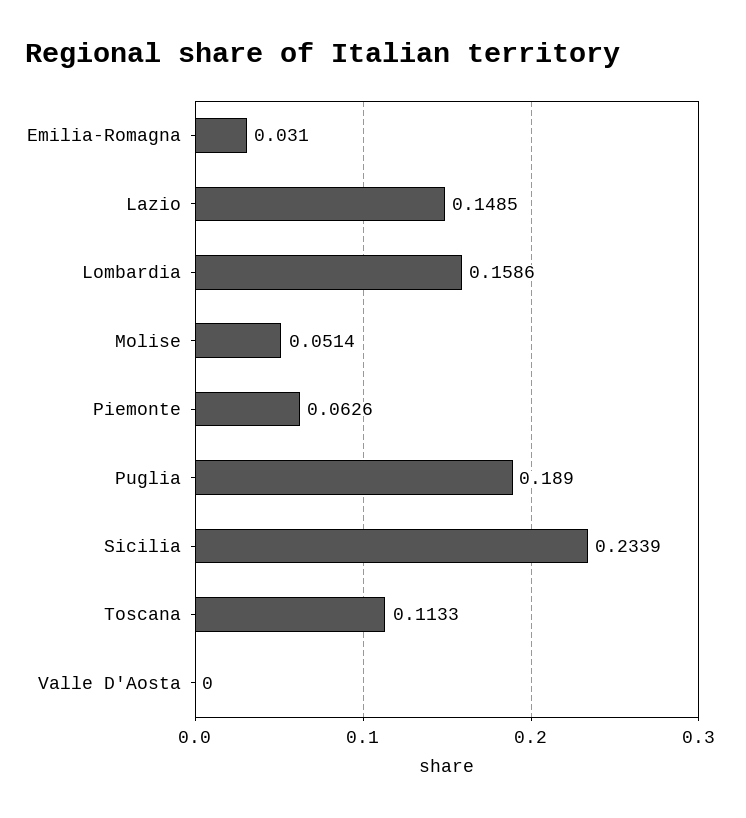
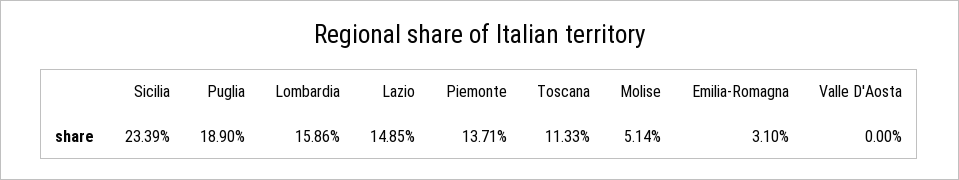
  {
    "Emilia-Romagna": 0.031,
    "Lazio": 0.1485,
    "Lombardia": 0.1586,
    "Molise": 0.0514,
-   "Piemonte": 0.0626,
+   "Piemonte": 0.1371,
    "Puglia": 0.189,
    "Sicilia": 0.2339,
    "Toscana": 0.1133,
    "Valle D'Aosta": 0
  }

